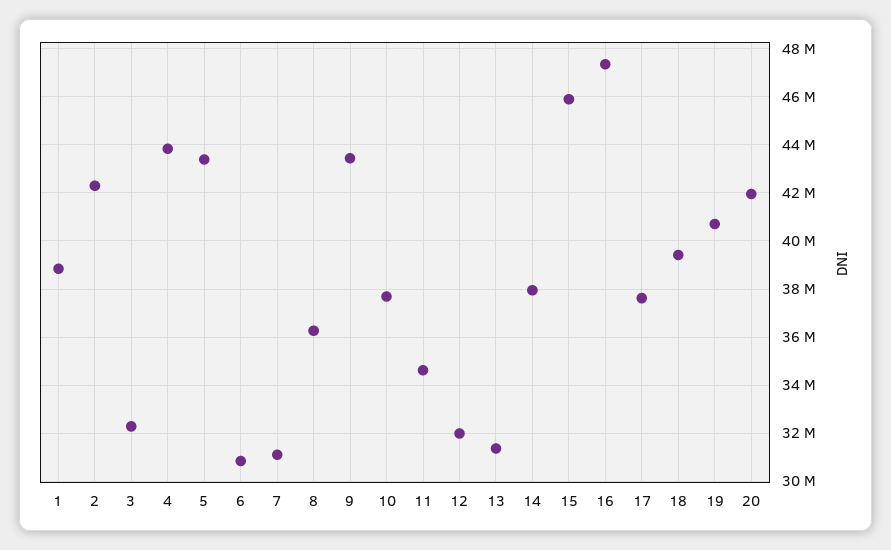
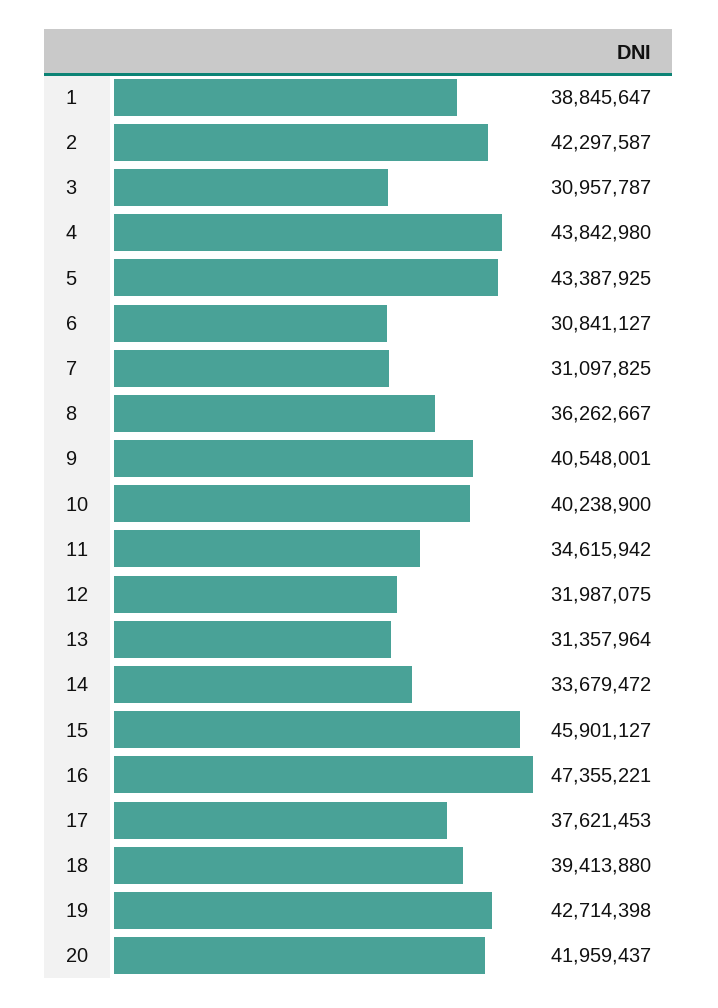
  {
    "1": 38845647,
    "2": 42297587,
-   "3": 32250000,
+   "3": 30957787,
    "4": 43842980,
    "5": 43387925,
    "6": 30841127,
    "7": 31097825,
    "8": 36262667,
-   "9": 43500000,
+   "9": 40548001,
-   "10": 37750000,
+   "10": 40238900,
    "11": 34615942,
    "12": 31987075,
    "13": 31357964,
-   "14": 38000000,
+   "14": 33679472,
    "15": 45901127,
    "16": 47355221,
    "17": 37621453,
    "18": 39413880,
-   "19": 40750000,
+   "19": 42714398,
    "20": 41959437
  }

